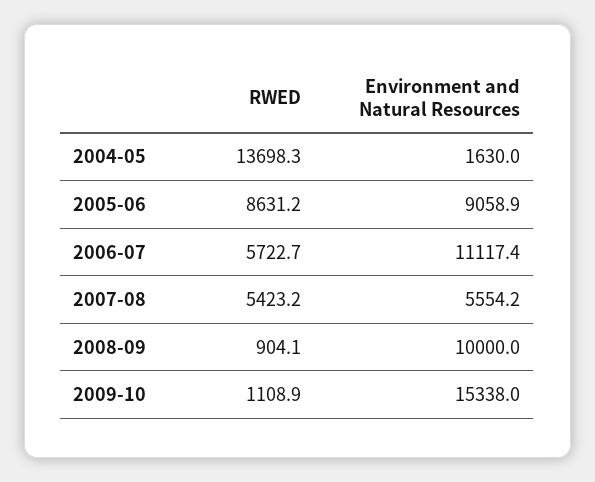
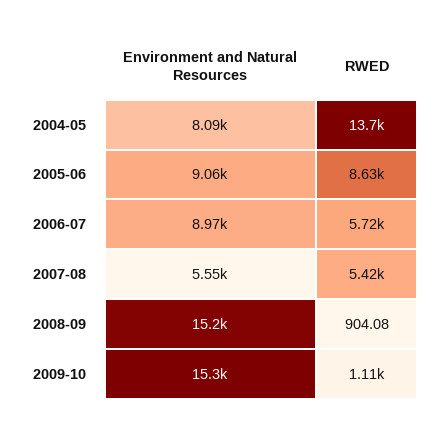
  {
    "RWED": {
      "2004-05": 13698.3,
      "2005-06": 8631.2,
      "2006-07": 5722.7,
      "2007-08": 5423.2,
      "2008-09": 904.08,
      "2009-10": 1108.9
    },
    "Environment and Natural Resources": {
-     "2004-05": 1630,
+     "2004-05": 8090,
      "2005-06": 9058.9,
-     "2006-07": 11117.4,
+     "2006-07": 8970,
      "2007-08": 5554.2,
-     "2008-09": 10000,
+     "2008-09": 15200,
      "2009-10": 15338
    }
  }

